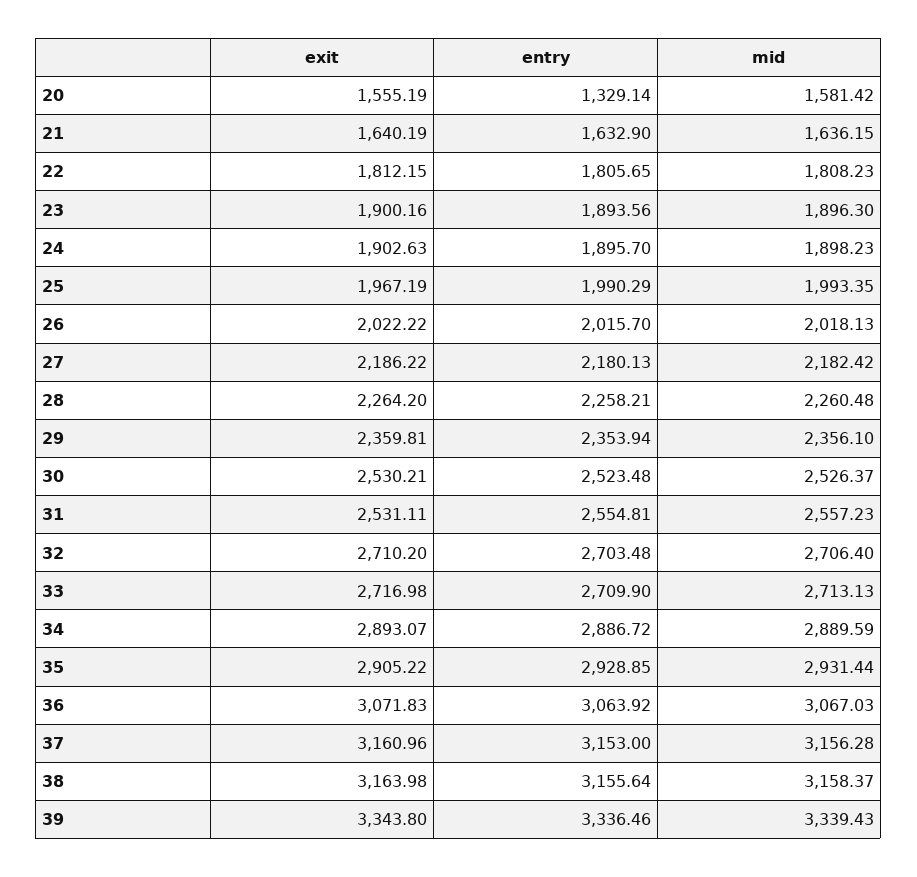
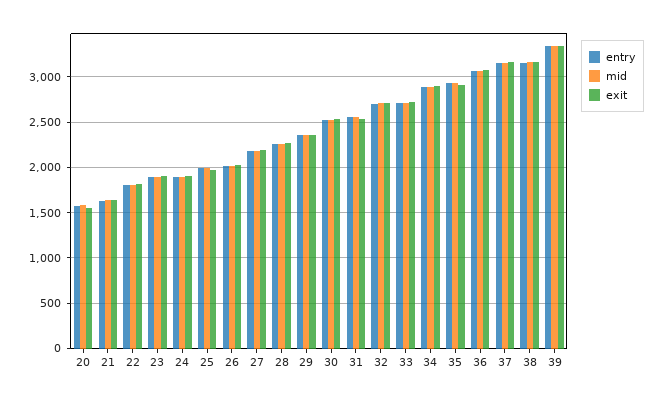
  {
    "exit": {
      "20": 1555.19,
      "21": 1640.19,
      "22": 1812.15,
      "23": 1900.16,
      "24": 1902.63,
      "25": 1967.19,
      "26": 2022.22,
      "27": 2186.22,
      "28": 2264.2,
      "29": 2359.81,
      "30": 2530.21,
      "31": 2531.11,
      "32": 2710.2,
      "33": 2716.98,
      "34": 2893.07,
      "35": 2905.22,
      "36": 3071.83,
      "37": 3160.96,
      "38": 3163.98,
      "39": 3343.8
    },
    "entry": {
-     "20": 1329.14,
+     "20": 1600,
      "21": 1632.9,
      "22": 1805.65,
      "23": 1893.56,
      "24": 1895.7,
      "25": 1990.29,
      "26": 2015.7,
      "27": 2180.13,
      "28": 2258.21,
      "29": 2353.94,
      "30": 2523.48,
      "31": 2554.81,
      "32": 2703.48,
      "33": 2709.9,
      "34": 2886.72,
      "35": 2928.85,
      "36": 3063.92,
      "37": 3153,
      "38": 3155.64,
      "39": 3336.46
    },
    "mid": {
      "20": 1581.42,
      "21": 1636.15,
      "22": 1808.23,
      "23": 1896.3,
      "24": 1898.23,
      "25": 1993.35,
      "26": 2018.13,
      "27": 2182.42,
      "28": 2260.48,
      "29": 2356.1,
      "30": 2526.37,
      "31": 2557.23,
      "32": 2706.4,
      "33": 2713.13,
      "34": 2889.59,
      "35": 2931.44,
      "36": 3067.03,
      "37": 3156.28,
      "38": 3158.37,
      "39": 3339.43
    }
  }

